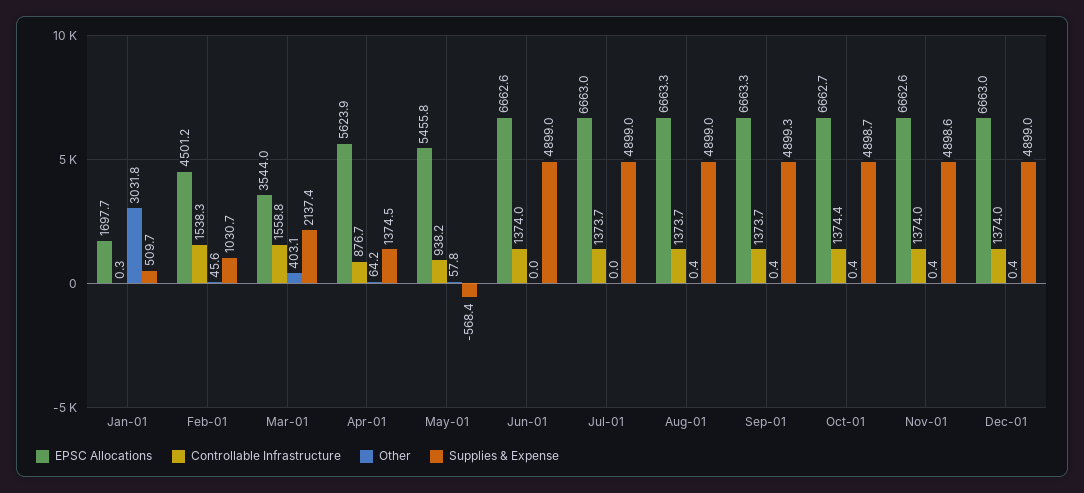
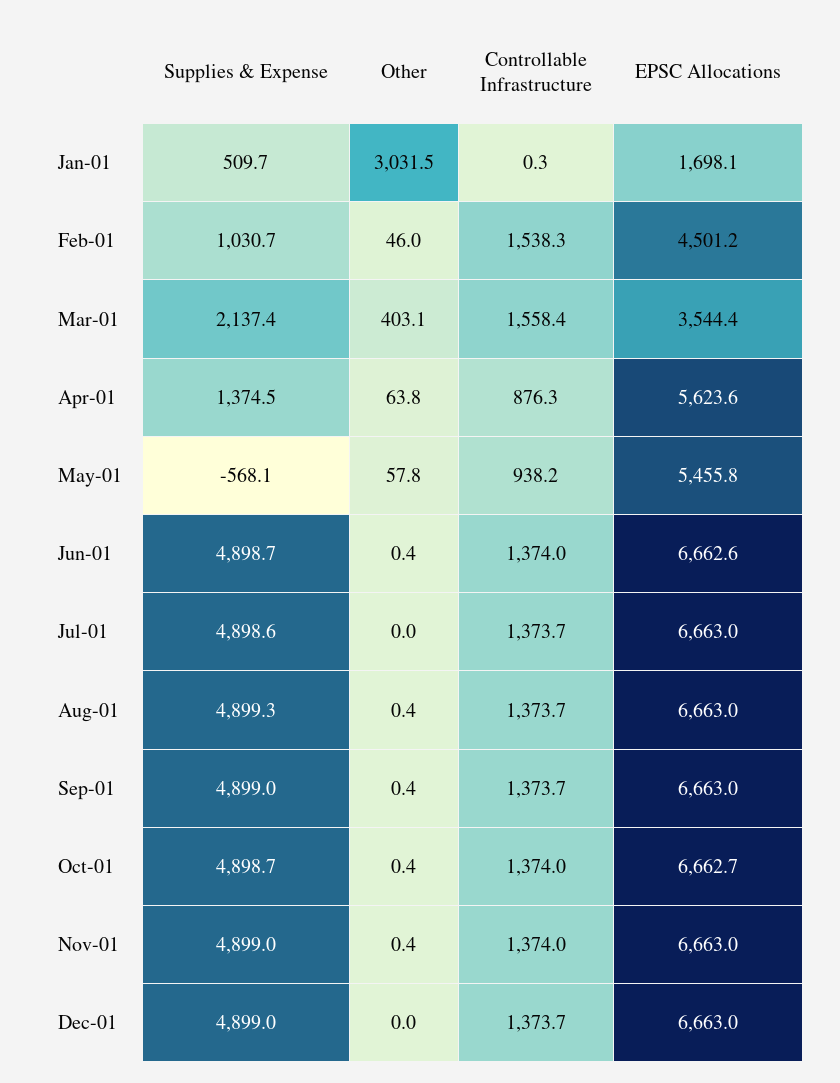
  {
    "EPSC Allocations": {
-     "Jan-01": 1697.7,
+     "Jan-01": 1698.1,
      "Feb-01": 4501.2,
-     "Mar-01": 3544,
+     "Mar-01": 3544.4,
-     "Apr-01": 5623.9,
+     "Apr-01": 5623.6,
      "May-01": 5455.8,
      "Jun-01": 6662.6,
      "Jul-01": 6663,
-     "Aug-01": 6663.3,
+     "Aug-01": 6663,
-     "Sep-01": 6663.3,
+     "Sep-01": 6663,
      "Oct-01": 6662.7,
-     "Nov-01": 6662.6,
+     "Nov-01": 6663,
      "Dec-01": 6663
    },
    "Controllable Infrastructure": {
      "Jan-01": 0.3,
      "Feb-01": 1538.3,
-     "Mar-01": 1558.8,
+     "Mar-01": 1558.4,
-     "Apr-01": 876.7,
+     "Apr-01": 876.3,
      "May-01": 938.2,
      "Jun-01": 1374,
      "Jul-01": 1373.7,
      "Aug-01": 1373.7,
      "Sep-01": 1373.7,
-     "Oct-01": 1374.4,
+     "Oct-01": 1374,
      "Nov-01": 1374,
-     "Dec-01": 1374
+     "Dec-01": 1373.7
    },
    "Other": {
-     "Jan-01": 3031.8,
+     "Jan-01": 3031.5,
-     "Feb-01": 45.6,
+     "Feb-01": 46,
      "Mar-01": 403.1,
-     "Apr-01": 64.2,
+     "Apr-01": 63.8,
      "May-01": 57.8,
-     "Jun-01": 0,
+     "Jun-01": 0.4,
      "Jul-01": 0,
      "Aug-01": 0.4,
      "Sep-01": 0.4,
      "Oct-01": 0.4,
      "Nov-01": 0.4,
-     "Dec-01": 0.4
+     "Dec-01": 0
    },
    "Supplies & Expense": {
      "Jan-01": 509.7,
      "Feb-01": 1030.7,
      "Mar-01": 2137.4,
      "Apr-01": 1374.5,
-     "May-01": -568.4,
+     "May-01": -568.1,
-     "Jun-01": 4899,
+     "Jun-01": 4898.7,
-     "Jul-01": 4899,
+     "Jul-01": 4898.6,
-     "Aug-01": 4899,
+     "Aug-01": 4899.3,
-     "Sep-01": 4899.3,
+     "Sep-01": 4899,
      "Oct-01": 4898.7,
-     "Nov-01": 4898.6,
+     "Nov-01": 4899,
      "Dec-01": 4899
    }
  }

